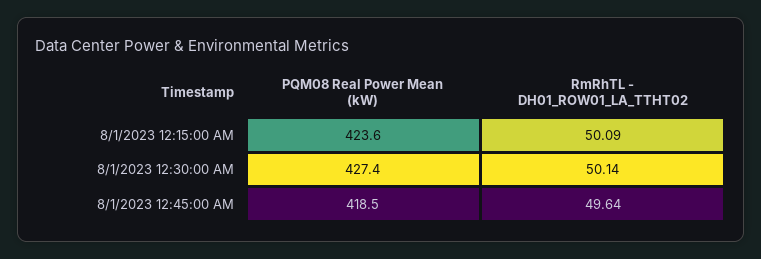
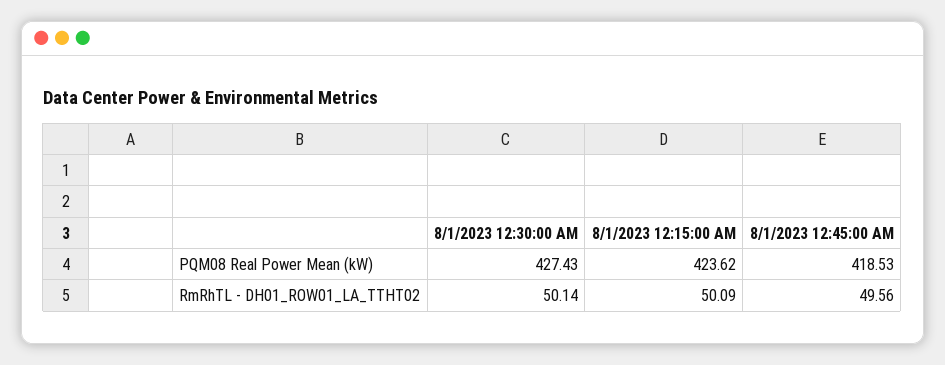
  {
    "PQM08 Real Power Mean (kW)": {
      "8/1/2023 12:15:00 AM": 423.62,
      "8/1/2023 12:30:00 AM": 427.43,
      "8/1/2023 12:45:00 AM": 418.53
    },
    "RmRhTL - DH01_ROW01_LA_TTHT02": {
      "8/1/2023 12:15:00 AM": 50.09,
      "8/1/2023 12:30:00 AM": 50.14,
-     "8/1/2023 12:45:00 AM": 49.64
+     "8/1/2023 12:45:00 AM": 49.56
    }
  }

